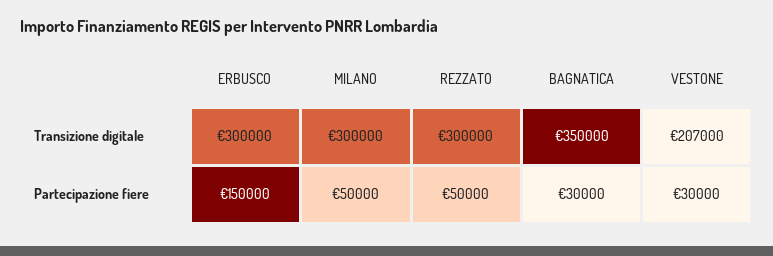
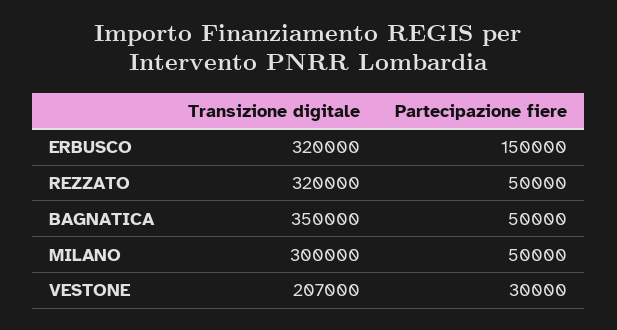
  {
    "ERBUSCO": {
-     "Transizione digitale": 300000,
+     "Transizione digitale": 320000,
      "Partecipazione fiere": 150000
    },
    "MILANO": {
      "Transizione digitale": 300000,
      "Partecipazione fiere": 50000
    },
    "REZZATO": {
-     "Transizione digitale": 300000,
+     "Transizione digitale": 320000,
      "Partecipazione fiere": 50000
    },
    "BAGNATICA": {
      "Transizione digitale": 350000,
-     "Partecipazione fiere": 30000
+     "Partecipazione fiere": 50000
    },
    "VESTONE": {
      "Transizione digitale": 207000,
      "Partecipazione fiere": 30000
    }
  }

